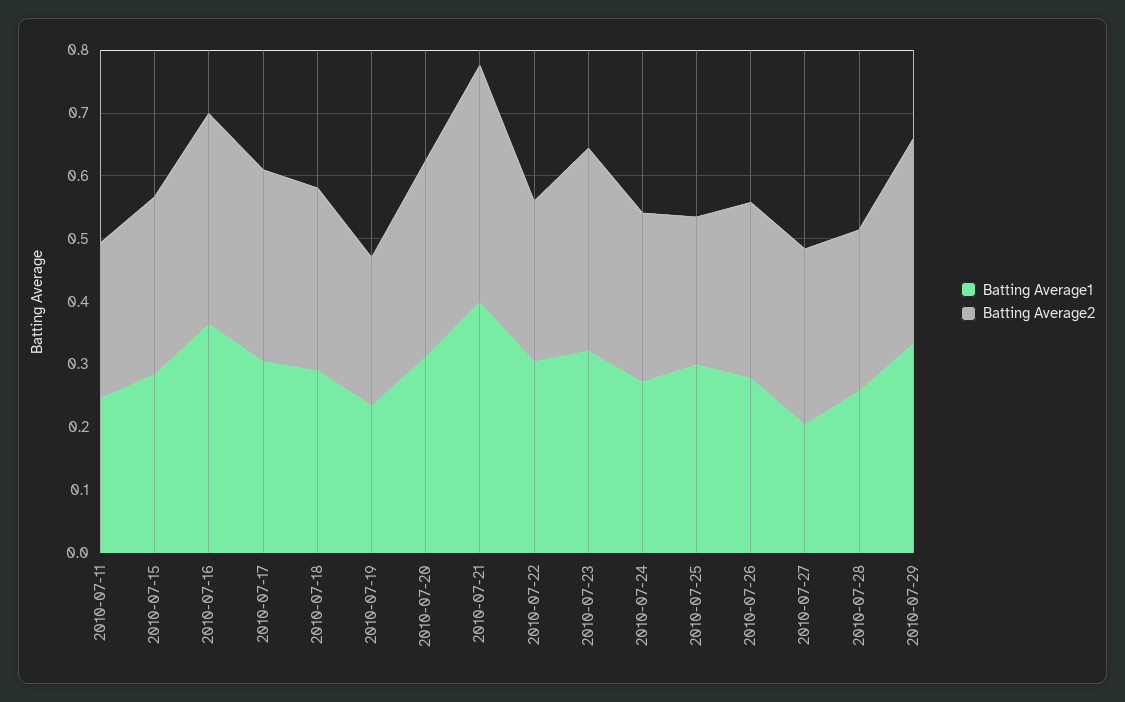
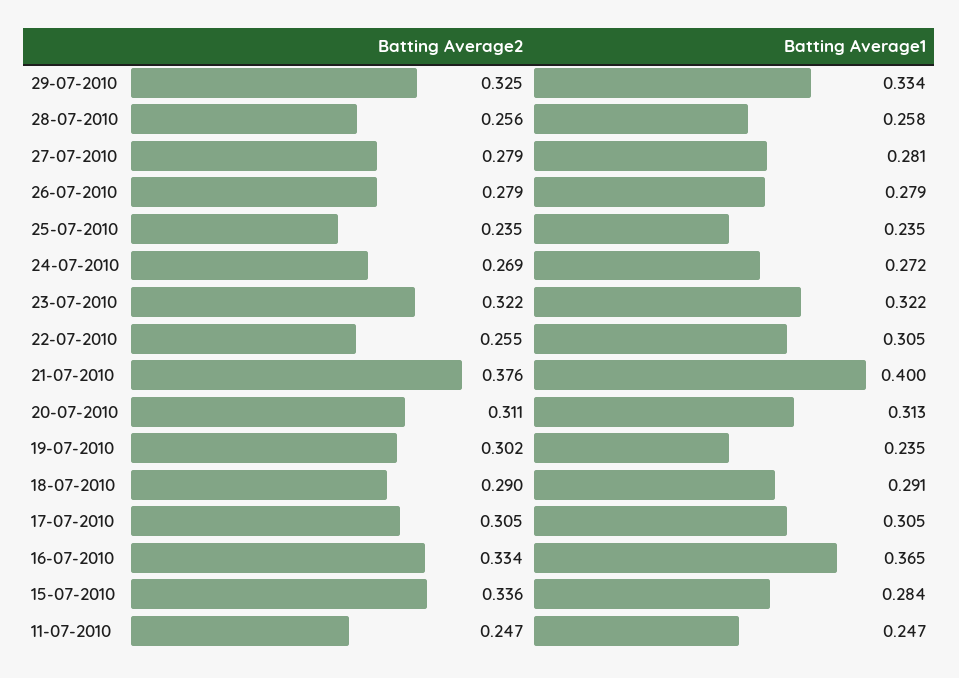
  {
    "Batting Average1": {
      "2010-07-11": 0.247,
      "2010-07-15": 0.284,
      "2010-07-16": 0.365,
      "2010-07-17": 0.305,
      "2010-07-18": 0.291,
      "2010-07-19": 0.235,
      "2010-07-20": 0.313,
      "2010-07-21": 0.4,
      "2010-07-22": 0.305,
      "2010-07-23": 0.322,
      "2010-07-24": 0.272,
-     "2010-07-25": 0.3,
+     "2010-07-25": 0.235,
      "2010-07-26": 0.279,
-     "2010-07-27": 0.2,
+     "2010-07-27": 0.281,
      "2010-07-28": 0.258,
      "2010-07-29": 0.334
    },
    "Batting Average2": {
      "2010-07-11": 0.247,
-     "2010-07-15": 0.28,
+     "2010-07-15": 0.336,
      "2010-07-16": 0.334,
      "2010-07-17": 0.305,
      "2010-07-18": 0.29,
-     "2010-07-19": 0.24,
+     "2010-07-19": 0.302,
      "2010-07-20": 0.311,
      "2010-07-21": 0.376,
      "2010-07-22": 0.255,
      "2010-07-23": 0.322,
      "2010-07-24": 0.269,
      "2010-07-25": 0.235,
      "2010-07-26": 0.279,
      "2010-07-27": 0.279,
      "2010-07-28": 0.256,
      "2010-07-29": 0.325
    }
  }

